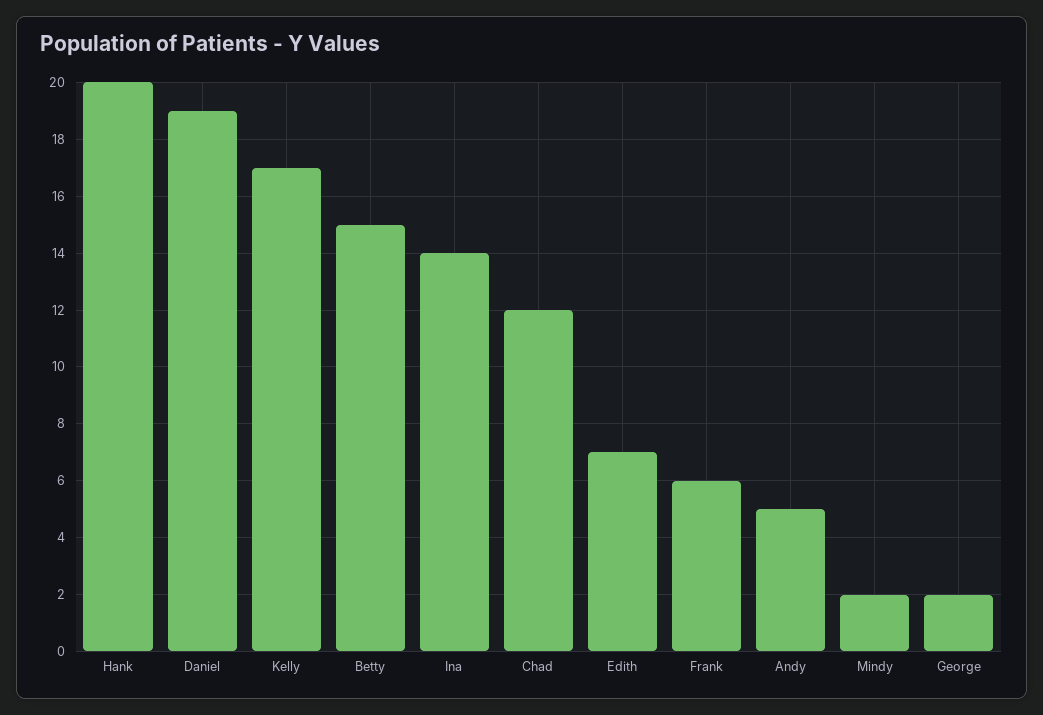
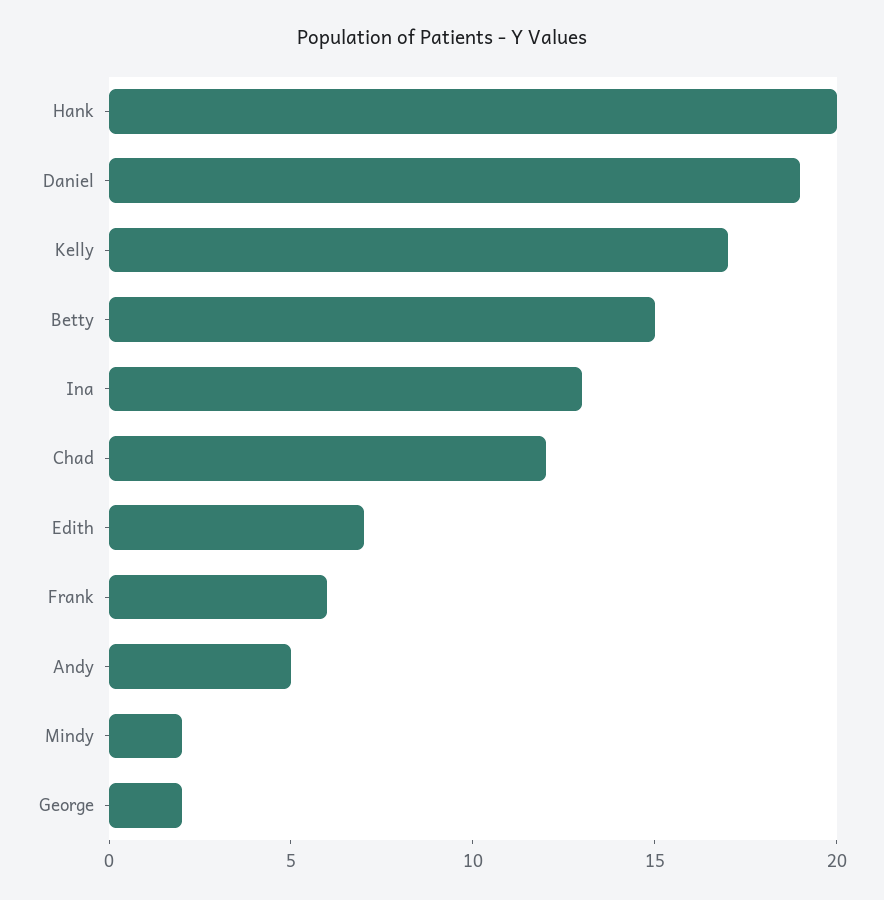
  {
    "Hank": 20,
    "Daniel": 19,
    "Kelly": 17,
    "Betty": 15,
-   "Ina": 14,
+   "Ina": 13,
    "Chad": 12,
    "Edith": 7,
    "Frank": 6,
    "Andy": 5,
    "Mindy": 2,
    "George": 2
  }

